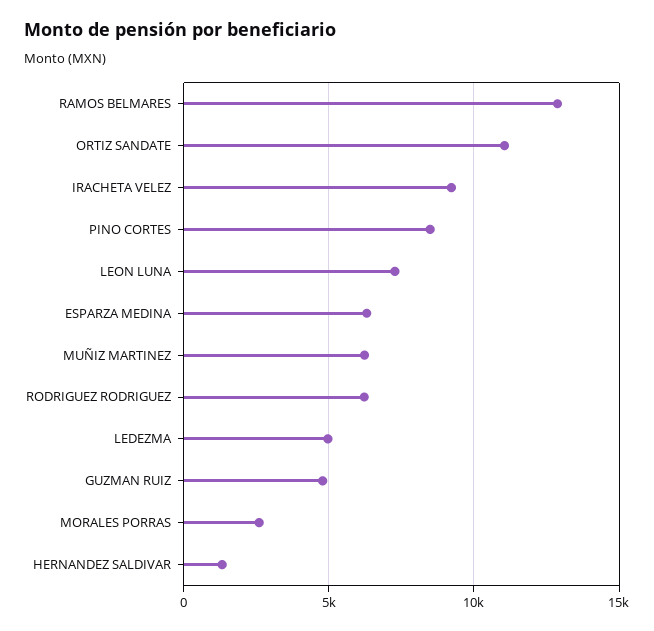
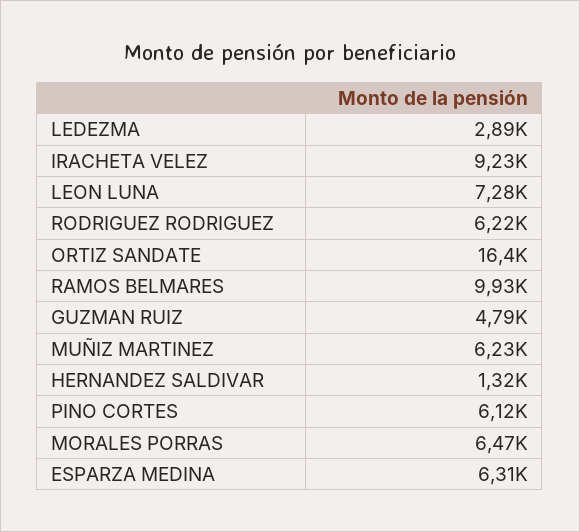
  {
-   "RAMOS BELMARES": 13000,
+   "RAMOS BELMARES": 9930,
-   "ORTIZ SANDATE": 11000,
+   "ORTIZ SANDATE": 16400,
    "IRACHETA VELEZ": 9230,
-   "PINO CORTES": 8500,
+   "PINO CORTES": 6120,
    "LEON LUNA": 7280,
    "ESPARZA MEDINA": 6310,
    "MUÑIZ MARTINEZ": 6230,
    "RODRIGUEZ RODRIGUEZ": 6220,
-   "LEDEZMA": 5000,
+   "LEDEZMA": 2890,
    "GUZMAN RUIZ": 4790,
-   "MORALES PORRAS": 2500,
+   "MORALES PORRAS": 6470,
    "HERNANDEZ SALDIVAR": 1320
  }

